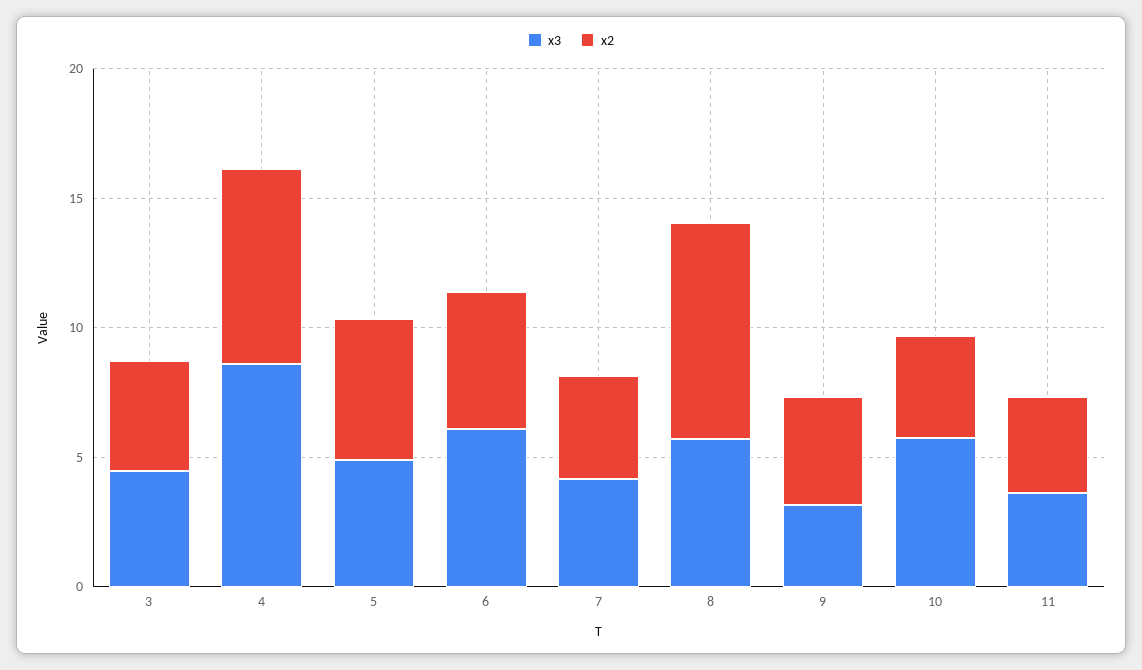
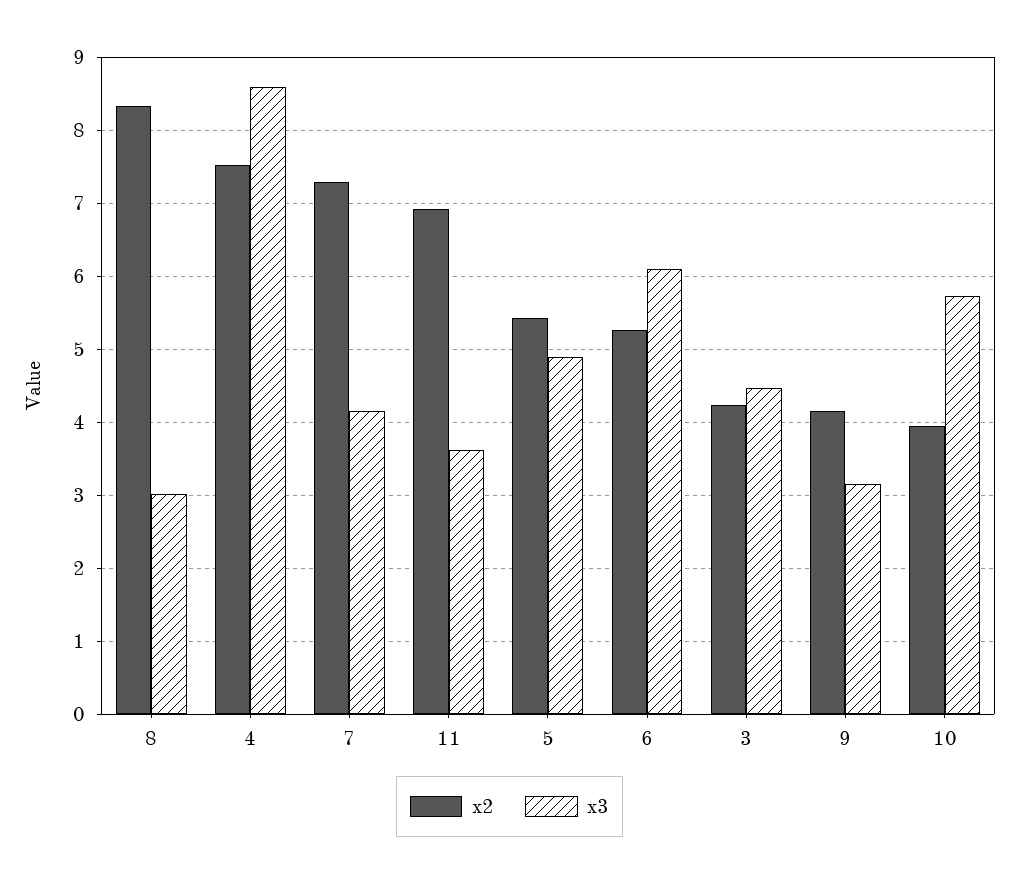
  {
    "x3": {
      "3": 4.5,
      "4": 8.6,
      "5": 4.9,
      "6": 6.1,
      "7": 4.2,
-     "8": 6,
+     "8": 3,
      "9": 3.2,
      "10": 5.7,
      "11": 3.6
    },
    "x2": {
      "3": 4.2,
      "4": 7.5,
      "5": 5.4,
      "6": 5.3,
-     "7": 4,
+     "7": 7.3,
      "8": 8.3,
      "9": 4.2,
      "10": 3.9,
-     "11": 4
+     "11": 6.9
    }
  }

